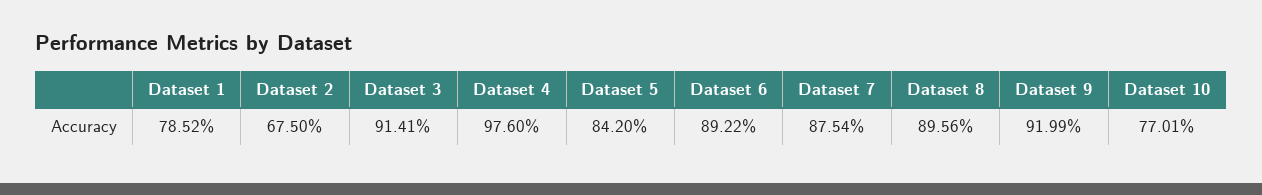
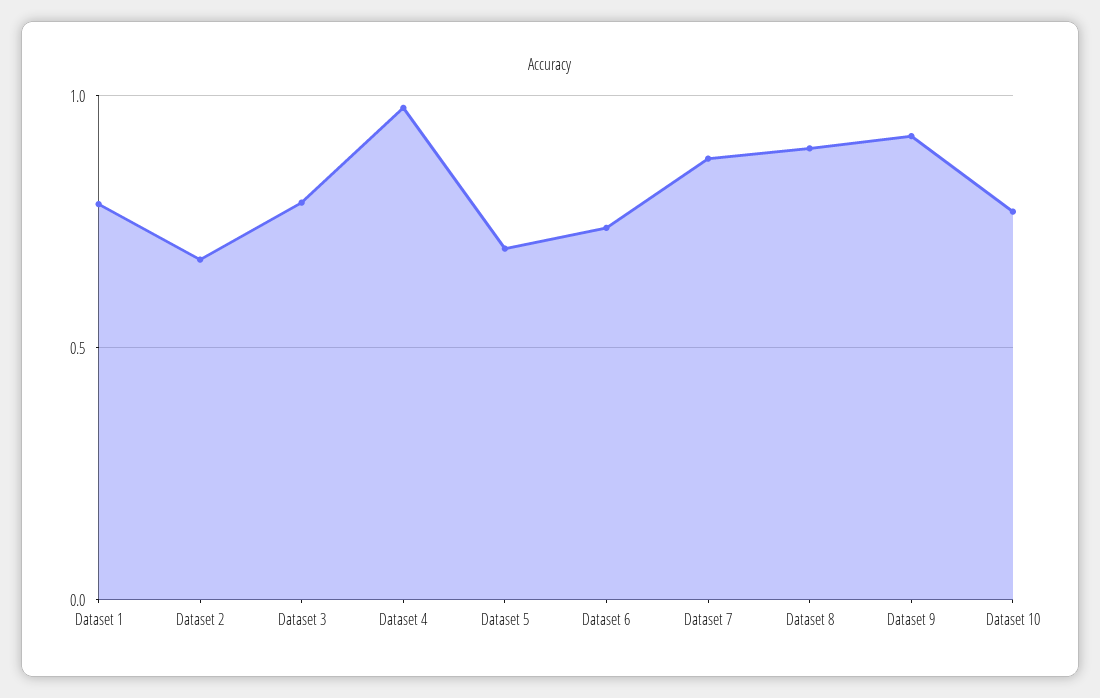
  {
    "Dataset 1": 0.7852,
    "Dataset 2": 0.675,
-   "Dataset 3": 0.9141,
+   "Dataset 3": 0.8,
    "Dataset 4": 0.976,
-   "Dataset 5": 0.842,
+   "Dataset 5": 0.7,
-   "Dataset 6": 0.8922,
+   "Dataset 6": 0.75,
    "Dataset 7": 0.8754,
    "Dataset 8": 0.8956,
    "Dataset 9": 0.9199,
    "Dataset 10": 0.7701
  }

